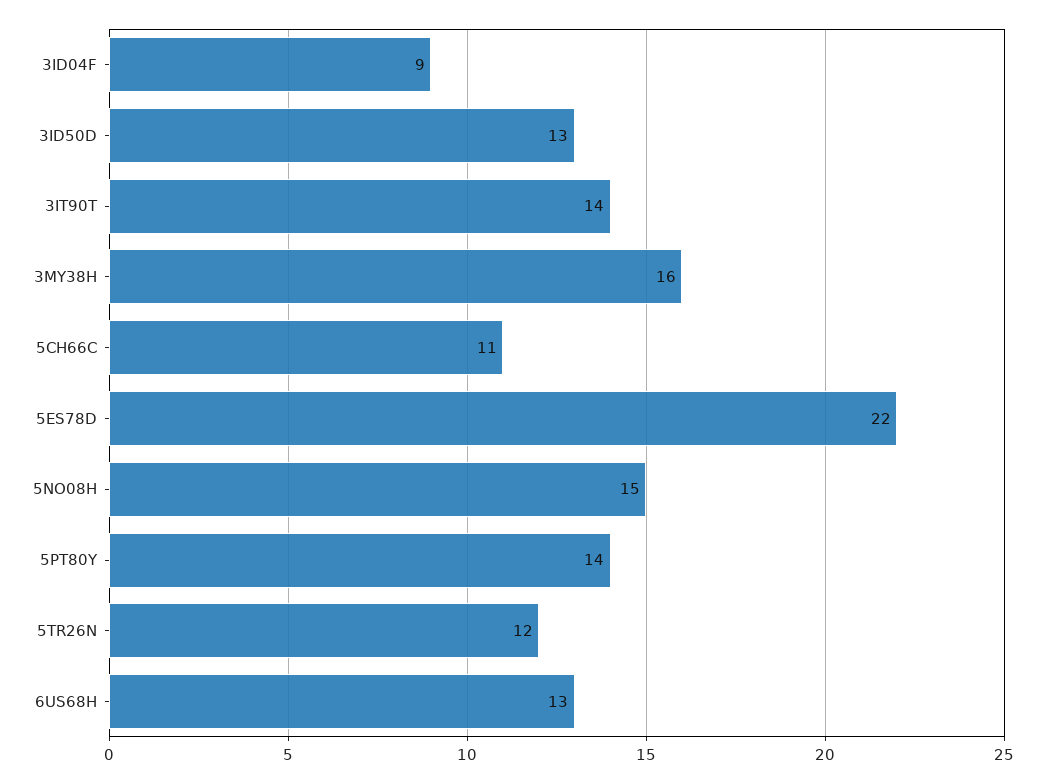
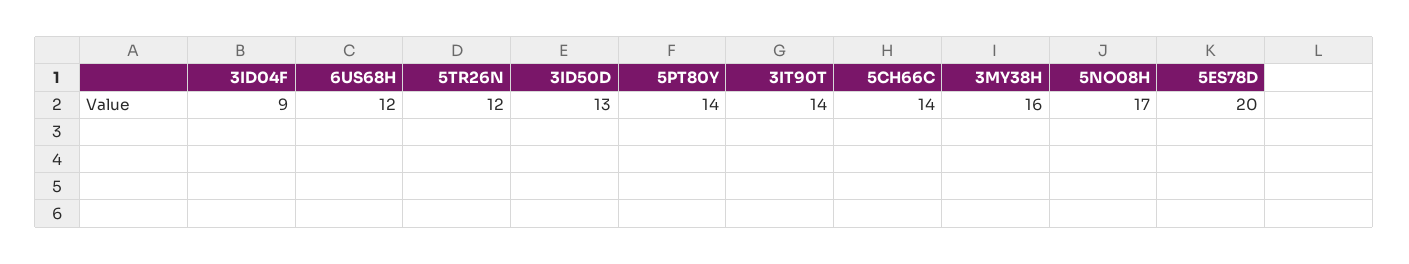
  {
    "3ID04F": 9,
    "3ID50D": 13,
    "3IT90T": 14,
    "3MY38H": 16,
-   "5CH66C": 11,
+   "5CH66C": 14,
-   "5ES78D": 22,
+   "5ES78D": 20,
-   "5NO08H": 15,
+   "5NO08H": 17,
    "5PT80Y": 14,
    "5TR26N": 12,
-   "6US68H": 13
+   "6US68H": 12
  }

